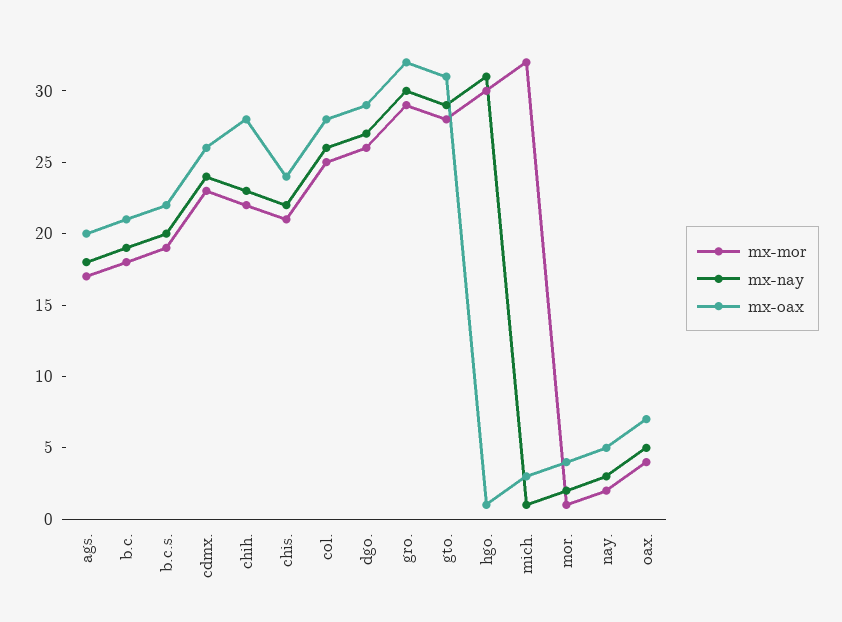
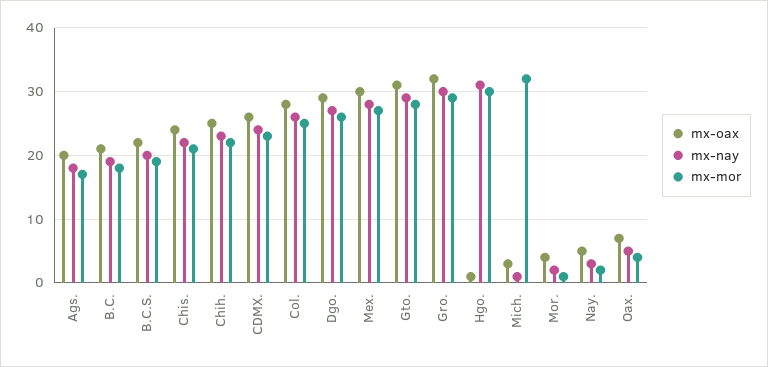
  {
    "mx-mor": {
      "ags.": 17,
      "b.c.": 18,
      "b.c.s.": 19,
      "cdmx.": 23,
      "chih.": 22,
      "chis.": 21,
      "col.": 25,
      "dgo.": 26,
      "gro.": 29,
      "gto.": 28,
      "hgo.": 30,
      "mich.": 32,
      "mor.": 1,
      "nay.": 2,
-     "oax.": 4
+     "oax.": 4,
+     "Mex.": 27
    },
    "mx-nay": {
      "ags.": 18,
      "b.c.": 19,
      "b.c.s.": 20,
      "cdmx.": 24,
      "chih.": 23,
      "chis.": 22,
      "col.": 26,
      "dgo.": 27,
      "gro.": 30,
      "gto.": 29,
      "hgo.": 31,
      "mich.": 1,
      "mor.": 2,
      "nay.": 3,
-     "oax.": 5
+     "oax.": 5,
+     "Mex.": 28
    },
    "mx-oax": {
      "ags.": 20,
      "b.c.": 21,
      "b.c.s.": 22,
      "cdmx.": 26,
-     "chih.": 28,
+     "chih.": 25,
      "chis.": 24,
      "col.": 28,
      "dgo.": 29,
      "gro.": 32,
      "gto.": 31,
      "hgo.": 1,
      "mich.": 3,
      "mor.": 4,
      "nay.": 5,
-     "oax.": 7
+     "oax.": 7,
+     "Mex.": 30
    }
  }

